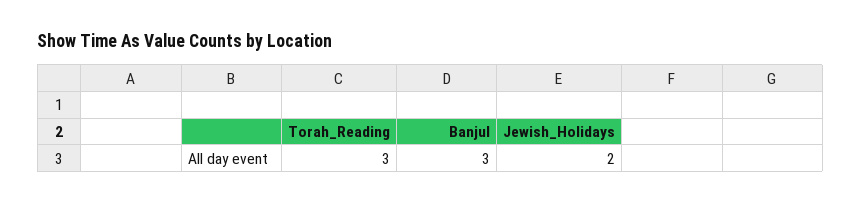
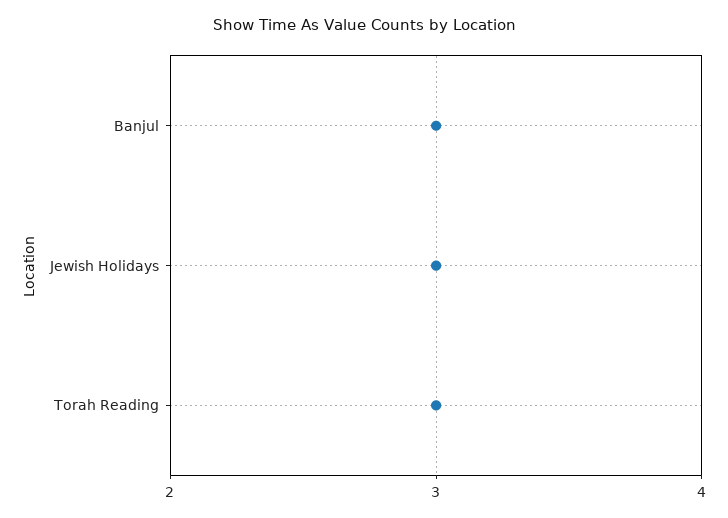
  {
    "Torah_Reading": 3,
    "Banjul": 3,
-   "Jewish_Holidays": 2
+   "Jewish_Holidays": 3
  }

